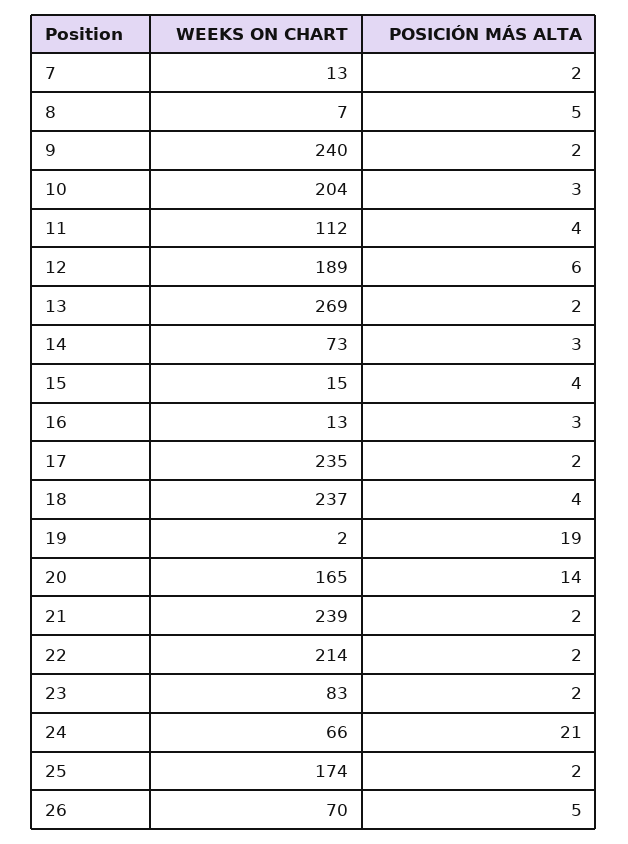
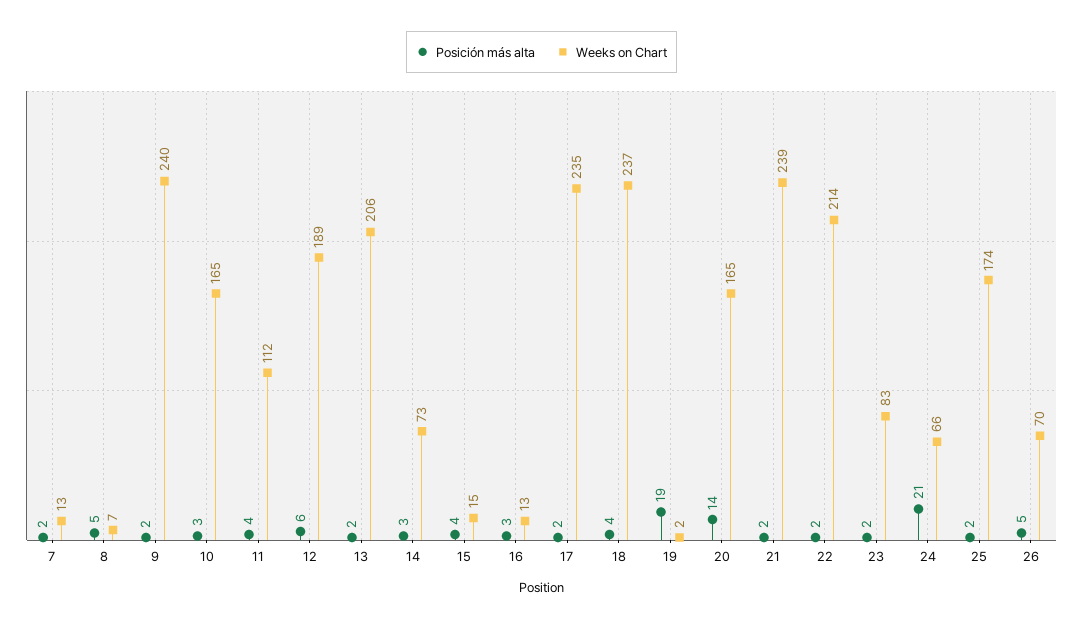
  {
    "WEEKS ON CHART": {
      "7": 13,
      "8": 7,
      "9": 240,
-     "10": 204,
+     "10": 165,
      "11": 112,
      "12": 189,
-     "13": 269,
+     "13": 206,
      "14": 73,
      "15": 15,
      "16": 13,
      "17": 235,
      "18": 237,
      "19": 2,
      "20": 165,
      "21": 239,
      "22": 214,
      "23": 83,
      "24": 66,
      "25": 174,
      "26": 70
    },
    "POSICIÓN MÁS ALTA": {
      "7": 2,
      "8": 5,
      "9": 2,
      "10": 3,
      "11": 4,
      "12": 6,
      "13": 2,
      "14": 3,
      "15": 4,
      "16": 3,
      "17": 2,
      "18": 4,
      "19": 19,
      "20": 14,
      "21": 2,
      "22": 2,
      "23": 2,
      "24": 21,
      "25": 2,
      "26": 5
    }
  }

